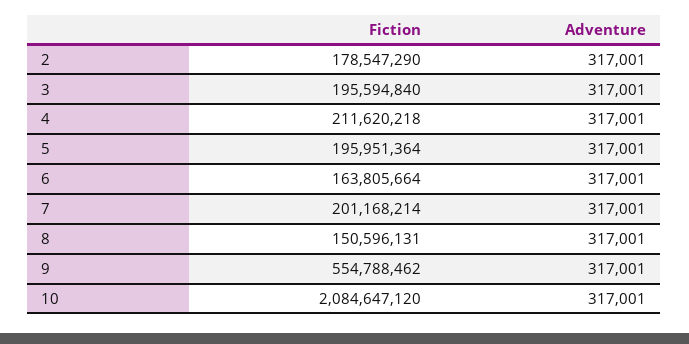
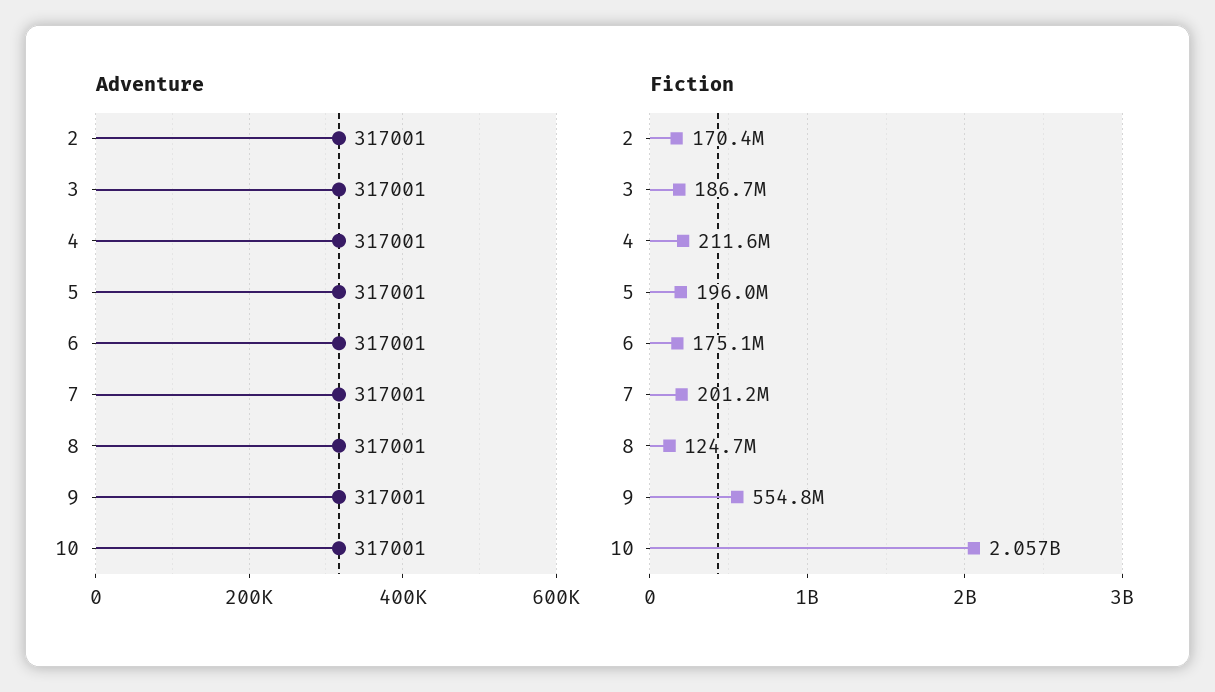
  {
    "Fiction": {
-     "2": 178547290,
+     "2": 170400000,
-     "3": 195594840,
+     "3": 186700000,
      "4": 211620218,
      "5": 195951364,
-     "6": 163805664,
+     "6": 175100000,
      "7": 201168214,
-     "8": 150596131,
+     "8": 124700000,
      "9": 554788462,
-     "10": 2084647120
+     "10": 2057000000
    },
    "Adventure": {
      "2": 317001,
      "3": 317001,
      "4": 317001,
      "5": 317001,
      "6": 317001,
      "7": 317001,
      "8": 317001,
      "9": 317001,
      "10": 317001
    }
  }

